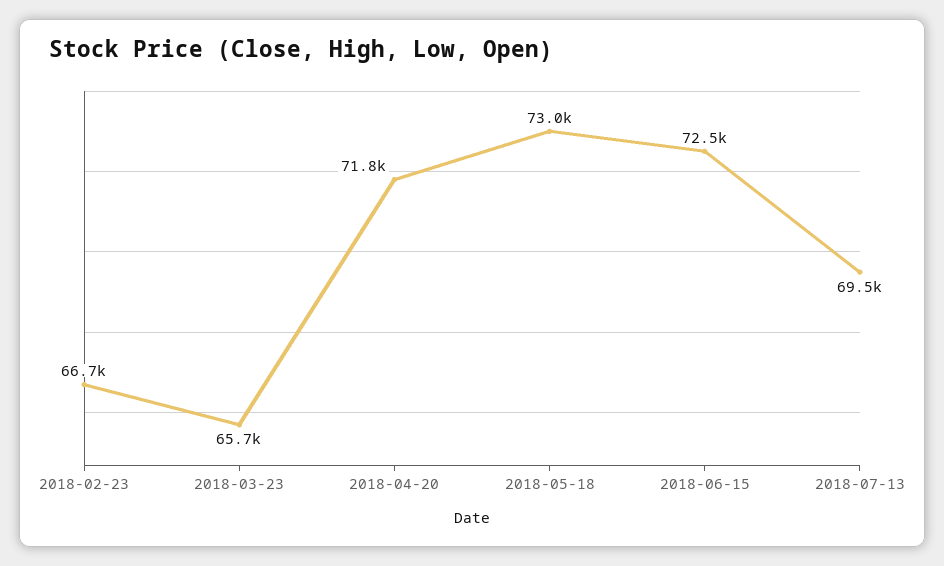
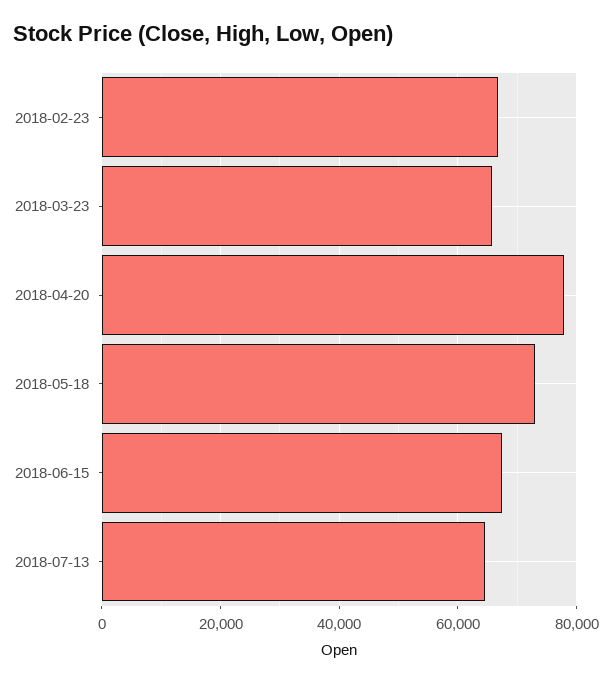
  {
    "2018-02-23": 66700,
    "2018-03-23": 65700,
-   "2018-04-20": 71800,
+   "2018-04-20": 78000,
    "2018-05-18": 73000,
-   "2018-06-15": 72500,
+   "2018-06-15": 68000,
-   "2018-07-13": 69500
+   "2018-07-13": 64000
  }

